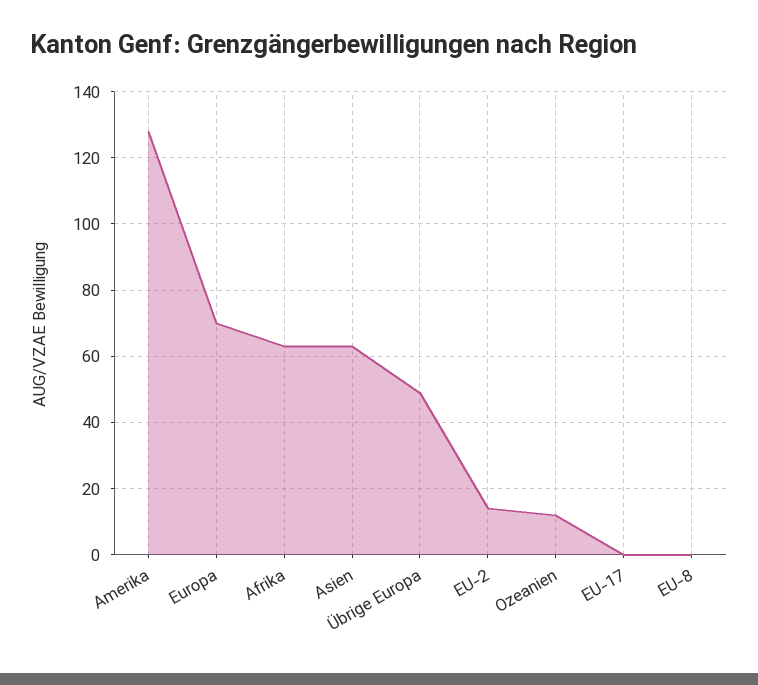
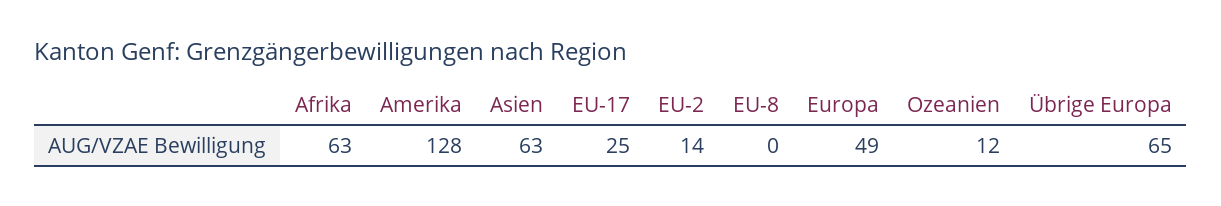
  {
    "Amerika": 128,
-   "Europa": 70,
+   "Europa": 49,
    "Afrika": 63,
    "Asien": 63,
-   "Übrige Europa": 50,
+   "Übrige Europa": 65,
    "EU-2": 14,
    "Ozeanien": 12,
-   "EU-17": 0,
+   "EU-17": 25,
    "EU-8": 0
  }

